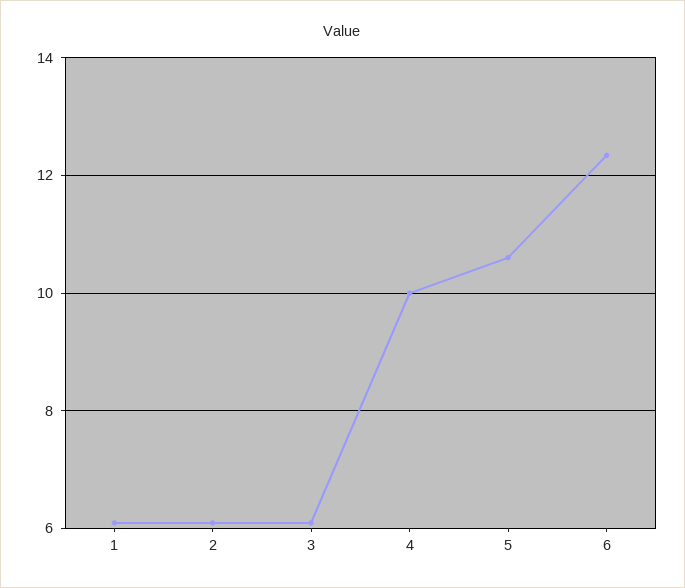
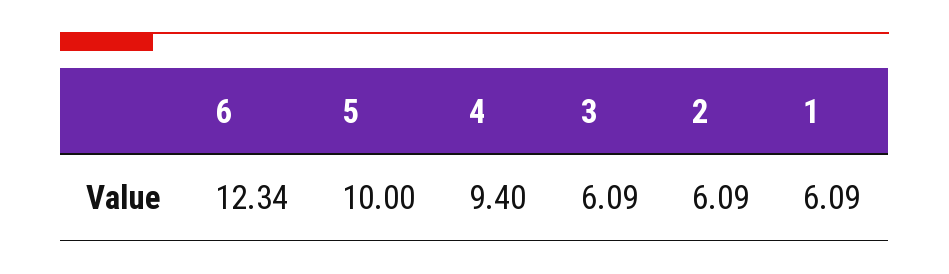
  {
    "1": 6.09,
    "2": 6.09,
    "3": 6.09,
-   "4": 10,
+   "4": 9.4,
-   "5": 10.6,
+   "5": 10,
    "6": 12.34
  }

